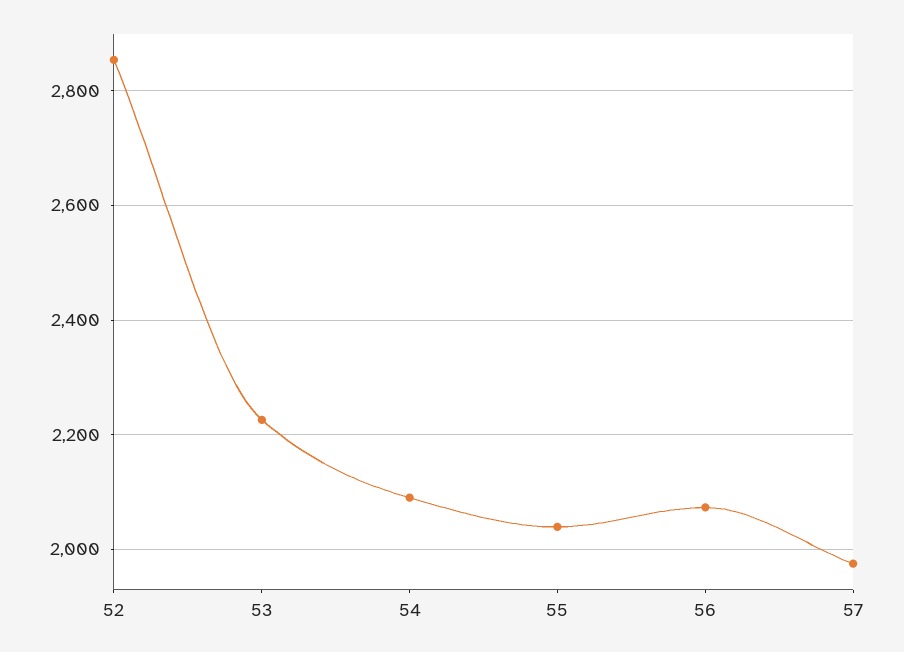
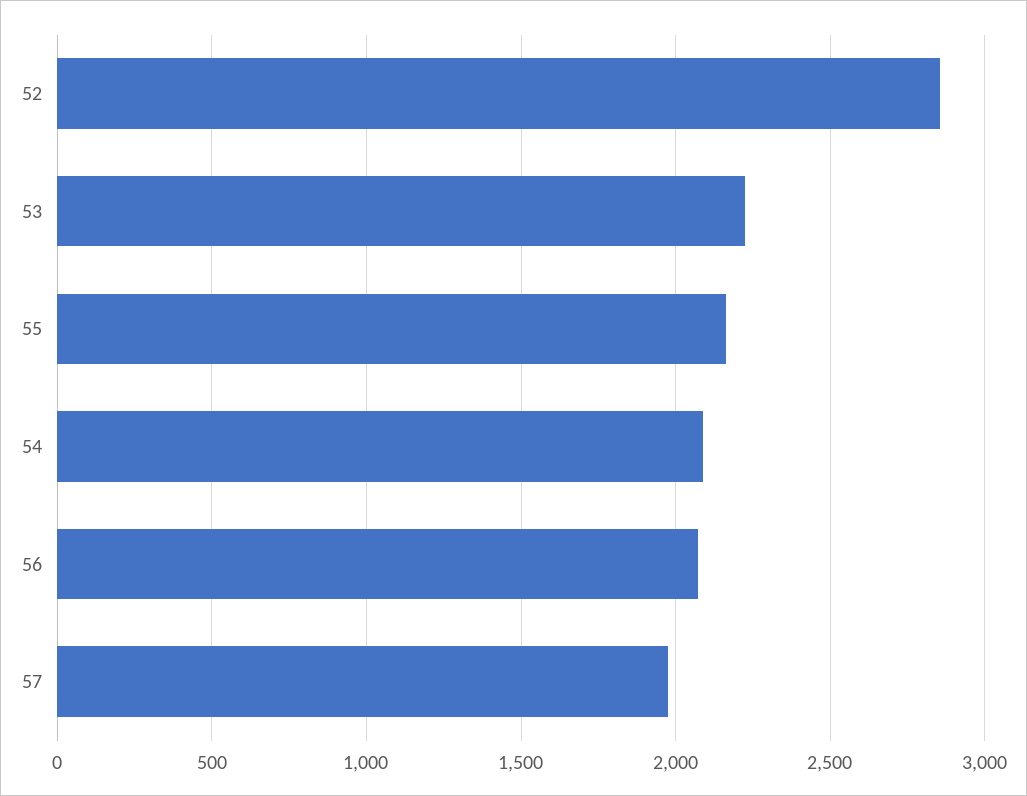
  {
    "52": 2860,
    "53": 2220,
    "54": 2100,
-   "55": 2040,
+   "55": 2150,
    "56": 2080,
    "57": 1980
  }

